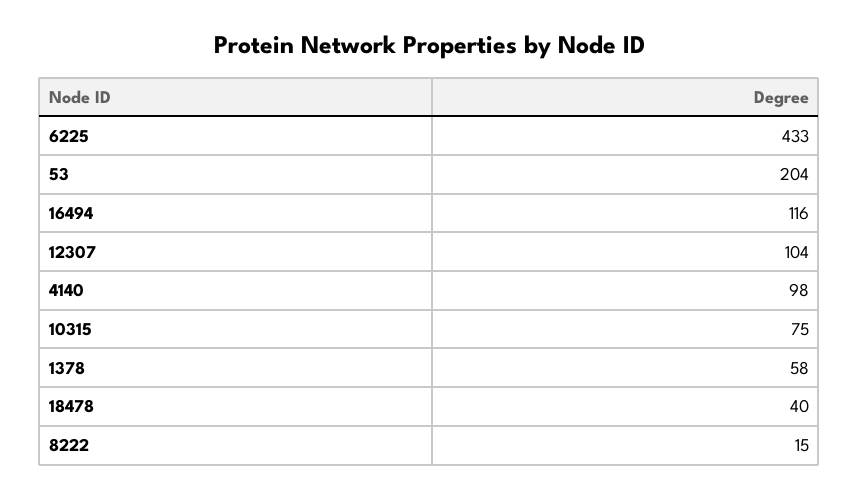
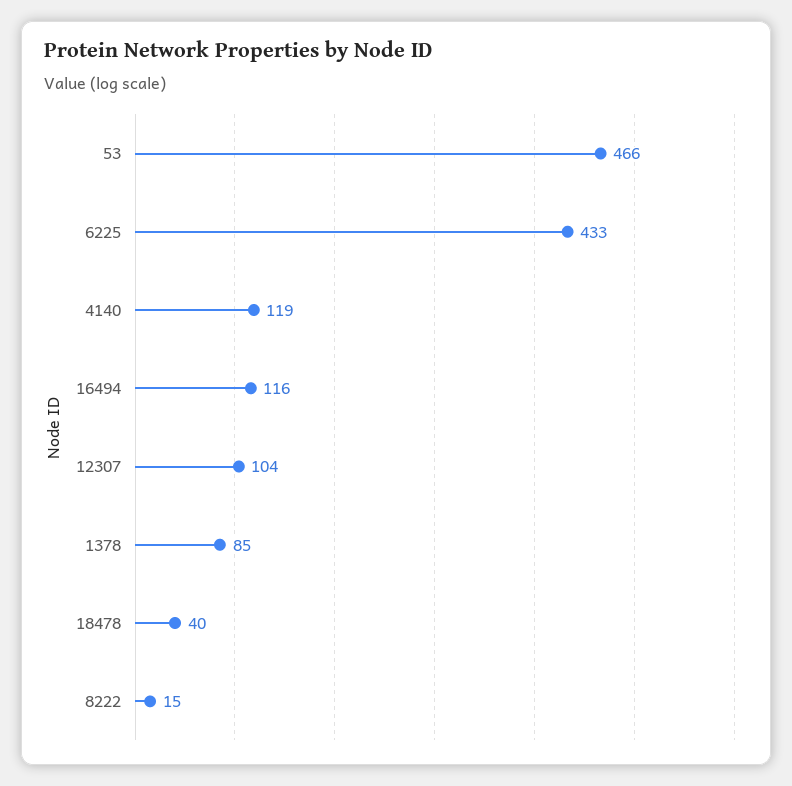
  {
    "6225": 433,
-   "53": 204,
+   "53": 466,
    "16494": 116,
    "12307": 104,
-   "4140": 98,
+   "4140": 119,
-   "10315": 75,
-   "1378": 58,
+   "1378": 85,
    "18478": 40,
    "8222": 15
  }

